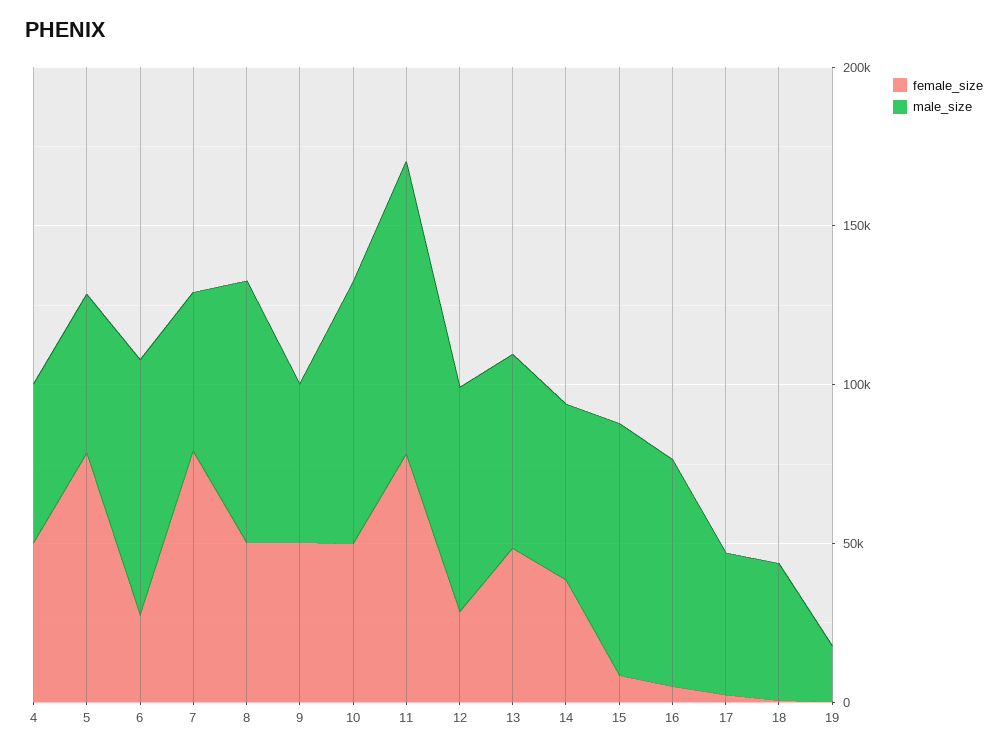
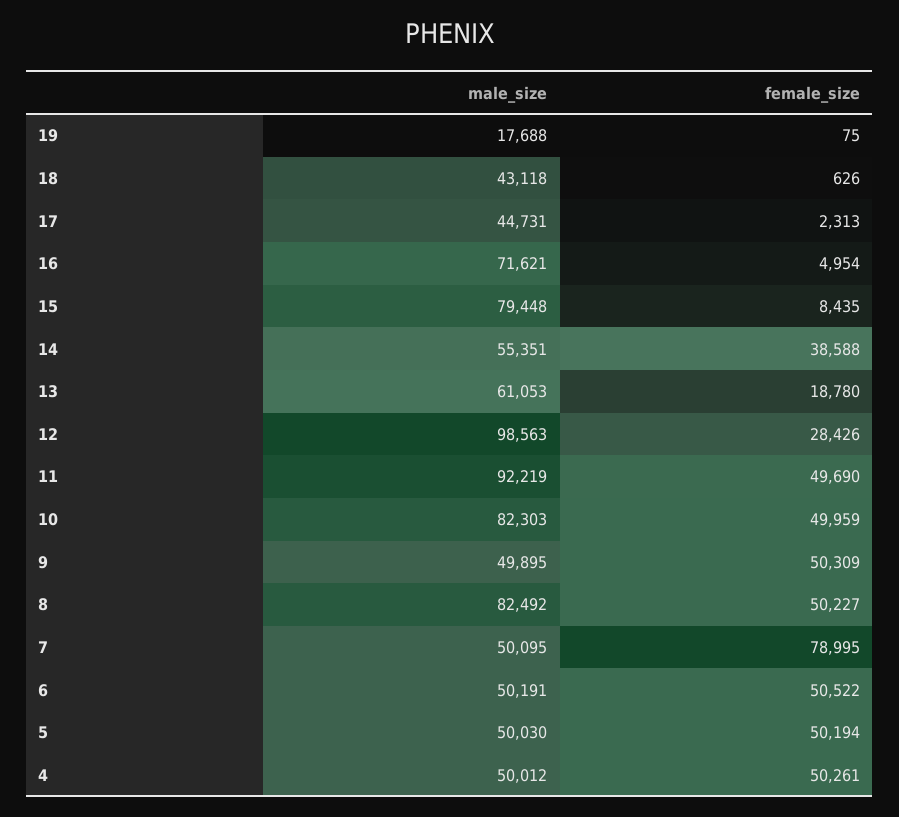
  {
    "female_size": {
      "4": 50261,
-     "5": 80000,
+     "5": 50194,
-     "6": 30000,
+     "6": 50522,
      "7": 78995,
      "8": 50227,
      "9": 50309,
      "10": 49959,
-     "11": 80000,
+     "11": 49690,
      "12": 28426,
-     "13": 50000,
+     "13": 18780,
      "14": 38588,
      "15": 8435,
      "16": 4954,
      "17": 2313,
      "18": 626,
      "19": 75
    },
    "male_size": {
      "4": 50012,
      "5": 50030,
-     "6": 80000,
+     "6": 50191,
      "7": 50095,
      "8": 82492,
      "9": 49895,
      "10": 82303,
      "11": 92219,
-     "12": 70000,
+     "12": 98563,
      "13": 61053,
      "14": 55351,
      "15": 79448,
      "16": 71621,
      "17": 44731,
      "18": 43118,
      "19": 17688
    }
  }

